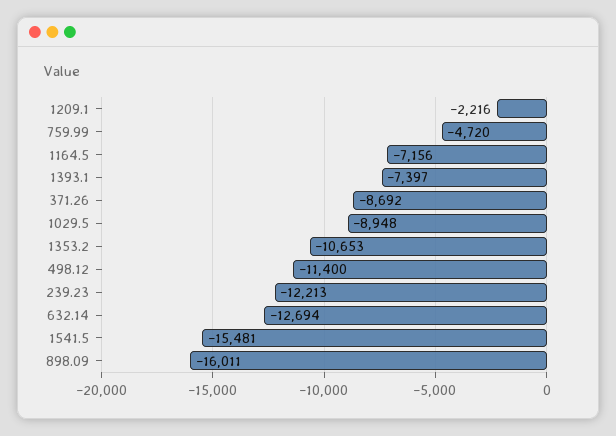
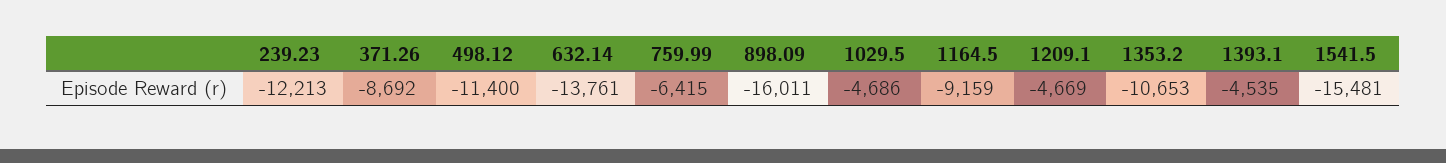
  {
-   "1209.1": -2216,
+   "1209.1": -4669,
-   "759.99": -4720,
+   "759.99": -6415,
-   "1164.5": -7156,
+   "1164.5": -9159,
-   "1393.1": -7397,
+   "1393.1": -4535,
    "371.26": -8692,
-   "1029.5": -8948,
+   "1029.5": -4686,
    "1353.2": -10653,
    "498.12": -11400,
    "239.23": -12213,
-   "632.14": -12694,
+   "632.14": -13761,
    "1541.5": -15481,
    "898.09": -16011
  }

